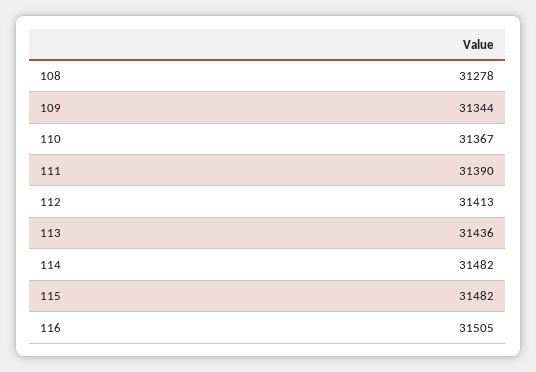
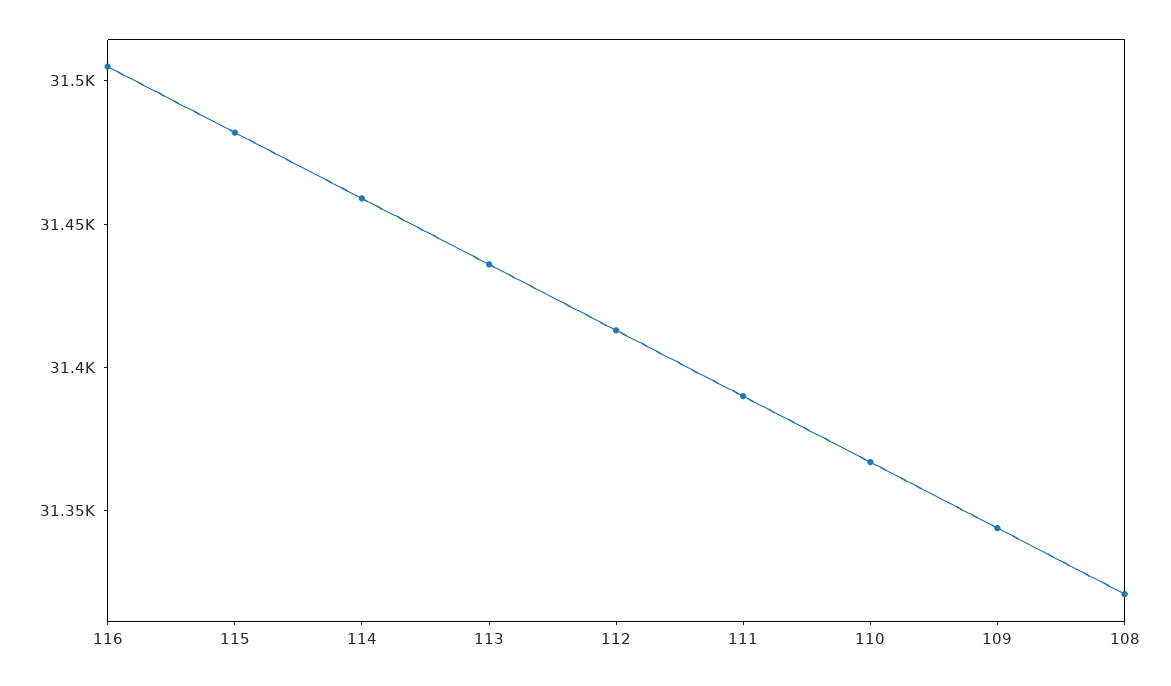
  {
-   "108": 31278,
+   "108": 31320,
    "109": 31344,
    "110": 31367,
    "111": 31390,
    "112": 31413,
    "113": 31436,
-   "114": 31482,
+   "114": 31460,
    "115": 31482,
    "116": 31505
  }

